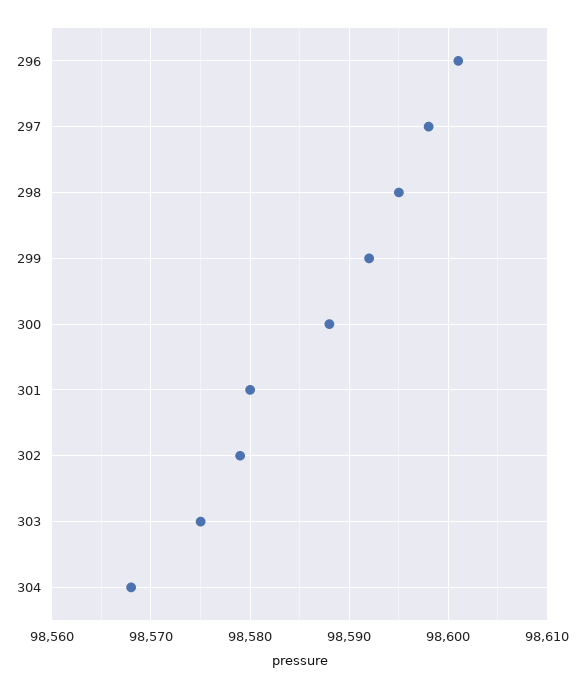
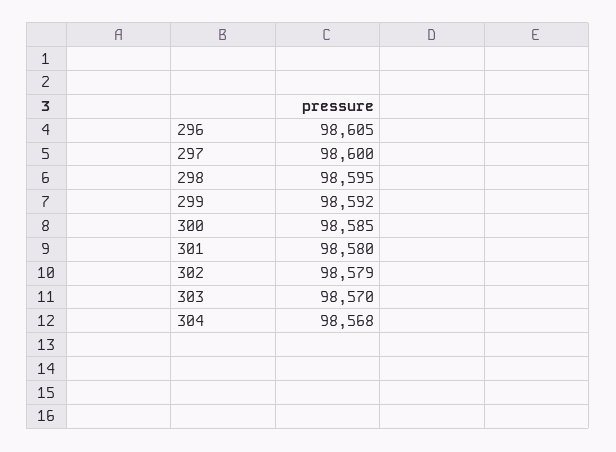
  {
-   "296": 98601,
+   "296": 98605,
-   "297": 98598,
+   "297": 98600,
    "298": 98595,
    "299": 98592,
-   "300": 98588,
+   "300": 98585,
    "301": 98580,
    "302": 98579,
-   "303": 98575,
+   "303": 98570,
    "304": 98568
  }

